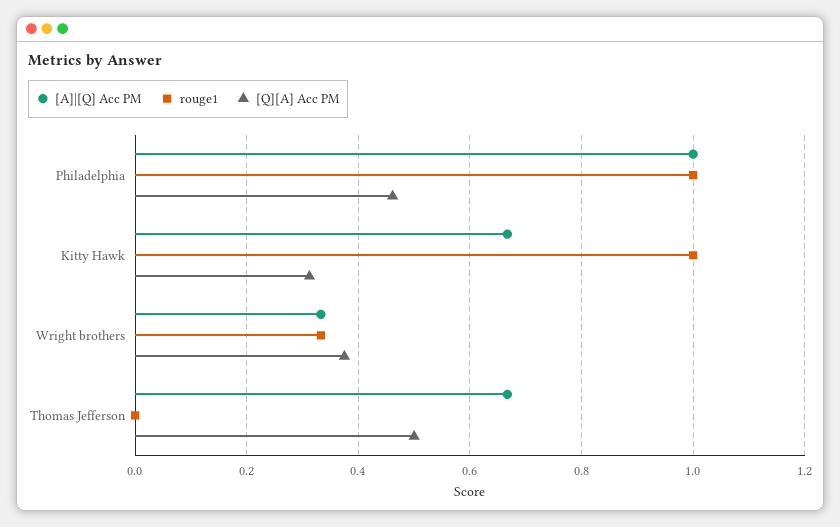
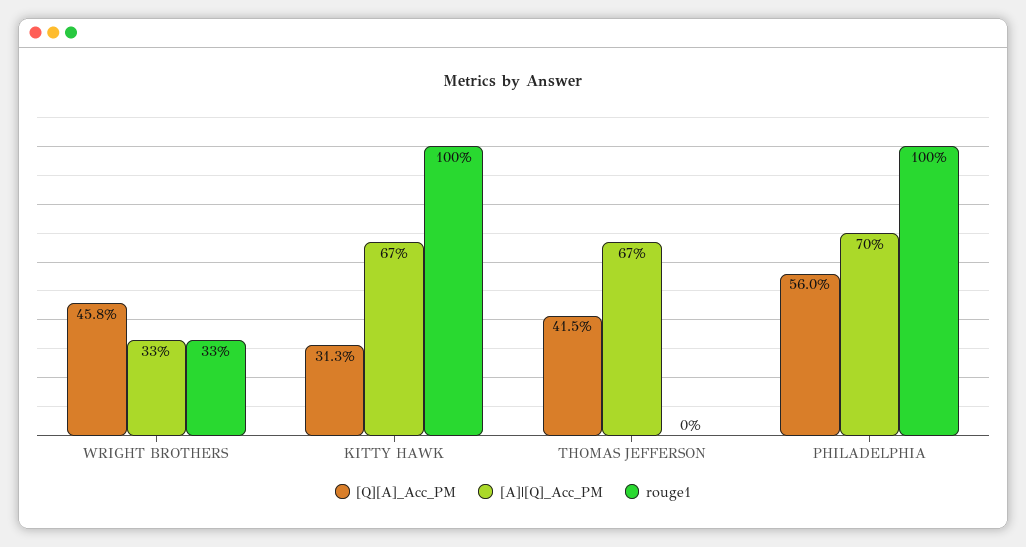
  {
    "[A]|[Q] Acc PM": {
-     "Philadelphia": 1,
+     "Philadelphia": 0.7,
      "Kitty Hawk": 0.67,
      "Wright brothers": 0.33,
      "Thomas Jefferson": 0.67
    },
    "rouge1": {
      "Philadelphia": 1,
      "Kitty Hawk": 1,
      "Wright brothers": 0.33,
      "Thomas Jefferson": 0
    },
    "[Q][A] Acc PM": {
-     "Philadelphia": 0.46,
+     "Philadelphia": 0.56,
      "Kitty Hawk": 0.313,
-     "Wright brothers": 0.38,
+     "Wright brothers": 0.458,
-     "Thomas Jefferson": 0.5
+     "Thomas Jefferson": 0.415
    }
  }

